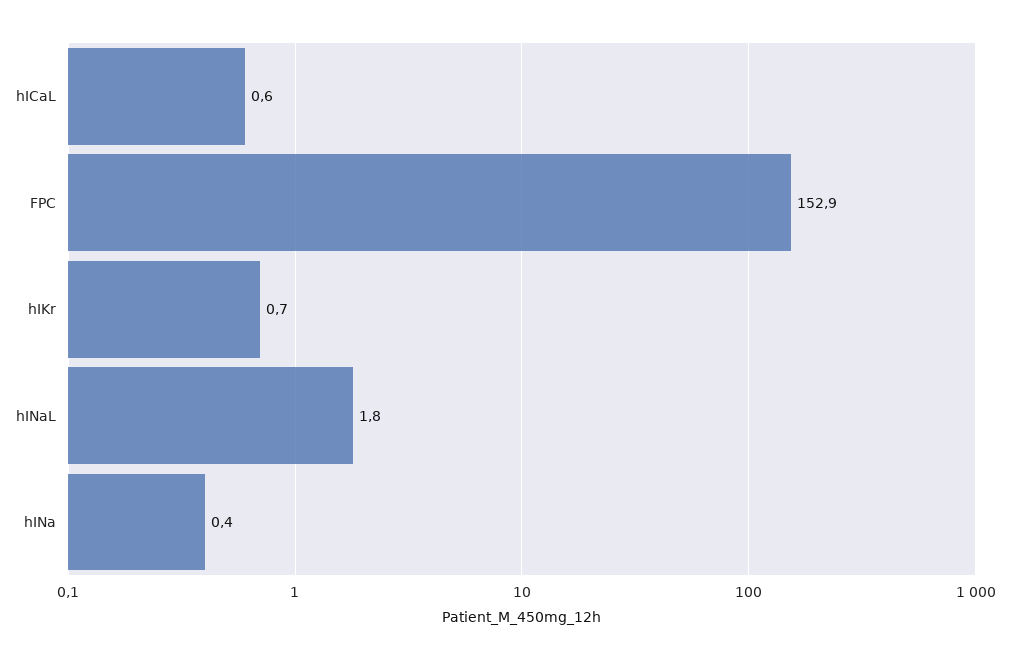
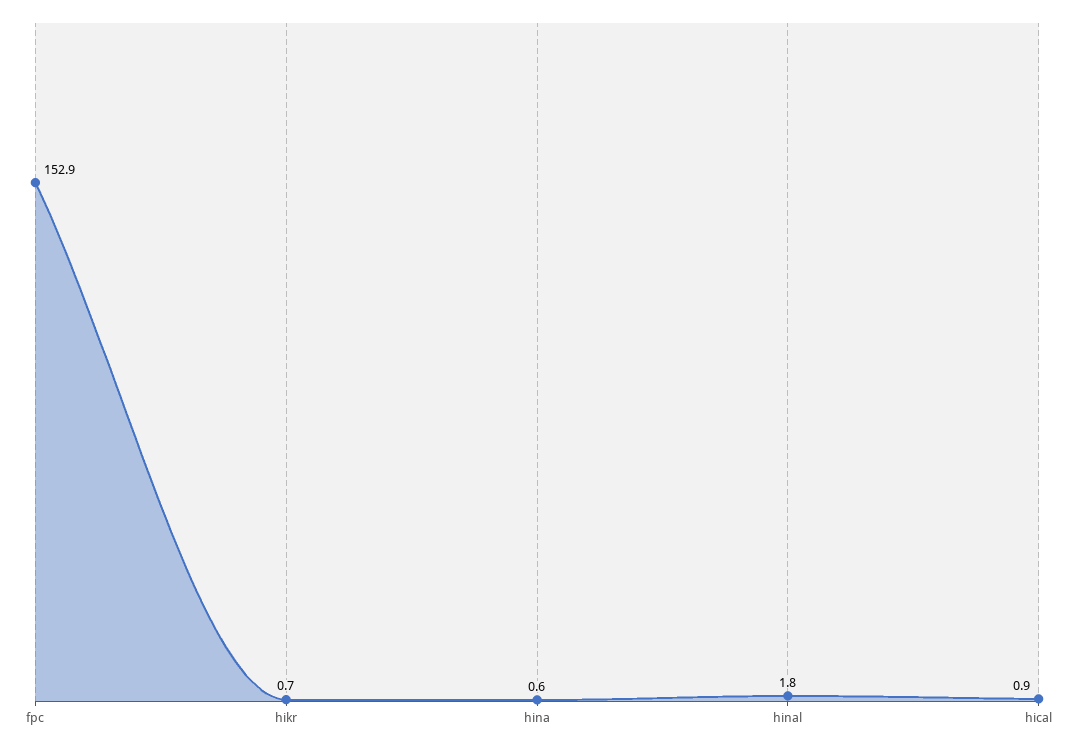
  {
-   "hICaL": 0.6,
+   "hICaL": 0.9,
    "FPC": 152.9,
    "hIKr": 0.7,
    "hINaL": 1.8,
-   "hINa": 0.4
+   "hINa": 0.6
  }

